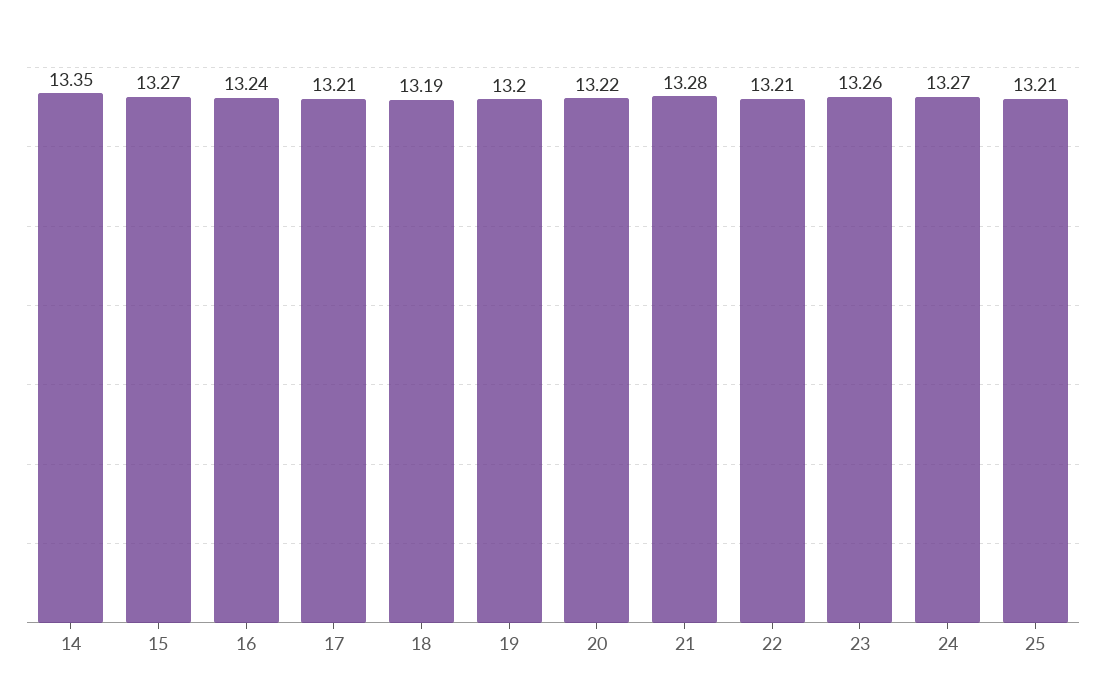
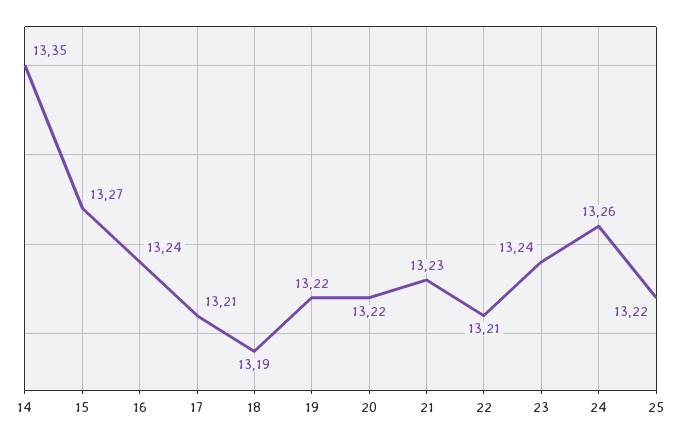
  {
    "14": 13.35,
    "15": 13.27,
    "16": 13.24,
    "17": 13.21,
    "18": 13.19,
-   "19": 13.2,
+   "19": 13.22,
    "20": 13.22,
-   "21": 13.28,
+   "21": 13.23,
    "22": 13.21,
-   "23": 13.26,
+   "23": 13.24,
-   "24": 13.27,
+   "24": 13.26,
-   "25": 13.21
+   "25": 13.22
  }

